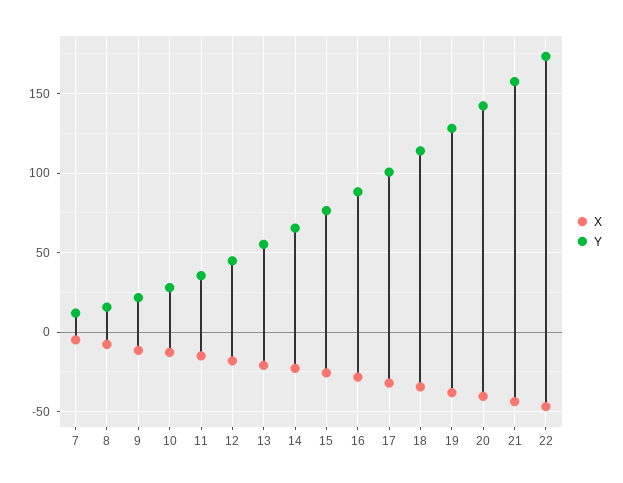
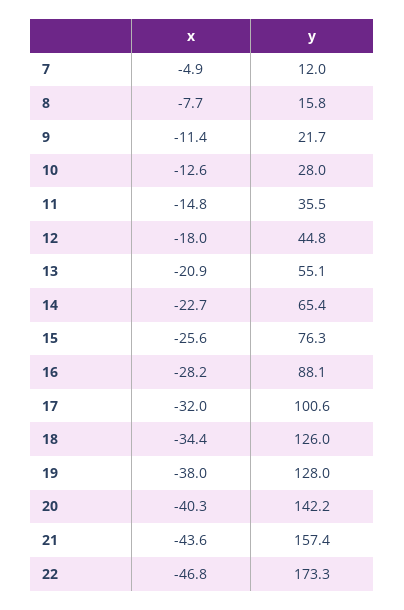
  {
    "X": {
      "7": -4.9,
      "8": -7.7,
      "9": -11.4,
      "10": -12.6,
      "11": -14.8,
      "12": -18,
      "13": -20.9,
      "14": -22.7,
      "15": -25.6,
      "16": -28.2,
      "17": -32,
      "18": -34.4,
      "19": -38,
      "20": -40.3,
      "21": -43.6,
      "22": -46.8
    },
    "Y": {
      "7": 12,
      "8": 15.8,
      "9": 21.7,
      "10": 28,
      "11": 35.5,
      "12": 44.8,
      "13": 55.1,
      "14": 65.4,
      "15": 76.3,
      "16": 88.1,
      "17": 100.6,
-     "18": 115,
+     "18": 126,
      "19": 128,
      "20": 142.2,
      "21": 157.4,
      "22": 173.3
    }
  }

